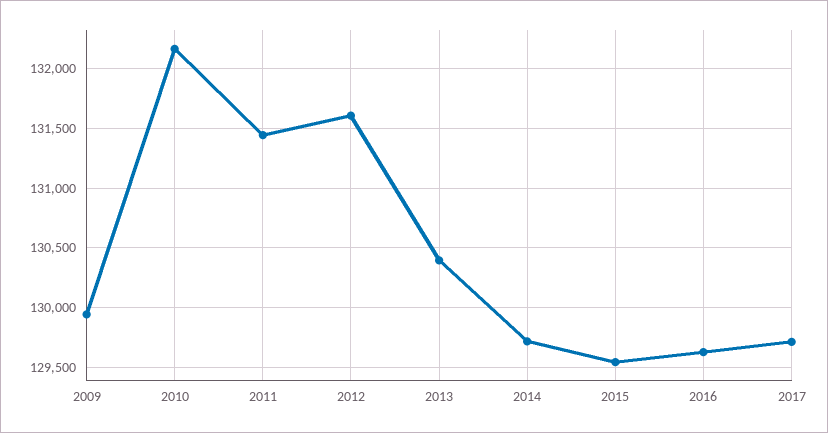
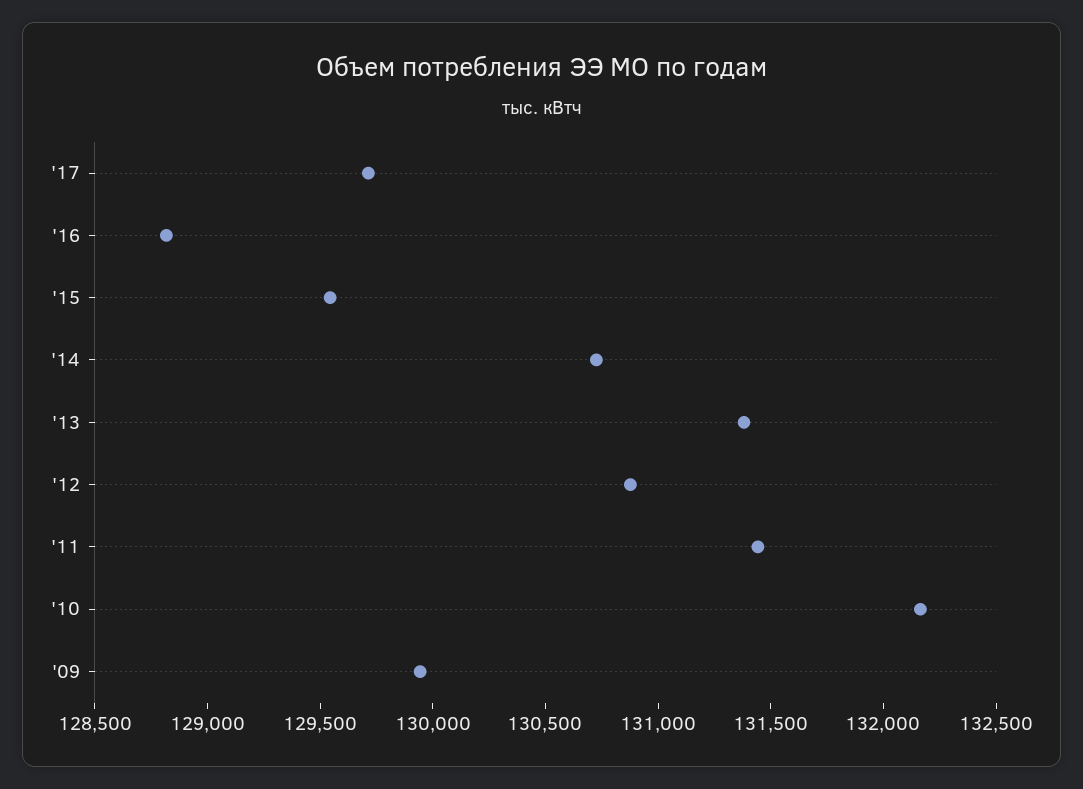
  {
    "2009": 129900,
    "2010": 132200,
    "2011": 131400,
-   "2012": 131600,
+   "2012": 130900,
-   "2013": 130400,
+   "2013": 131400,
-   "2014": 129700,
+   "2014": 130700,
    "2015": 129500,
-   "2016": 129600,
+   "2016": 128800,
    "2017": 129700
  }

